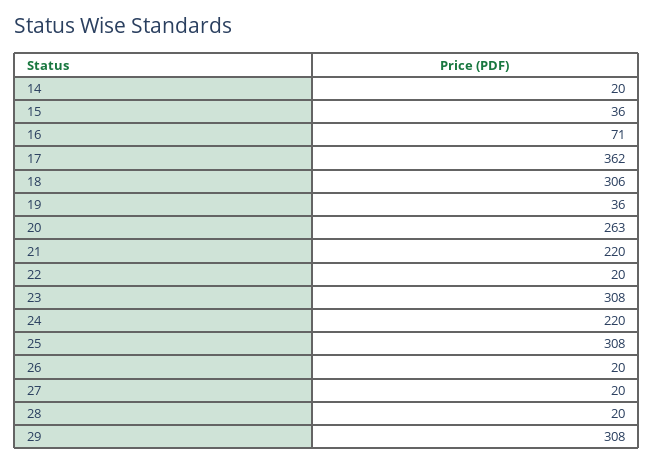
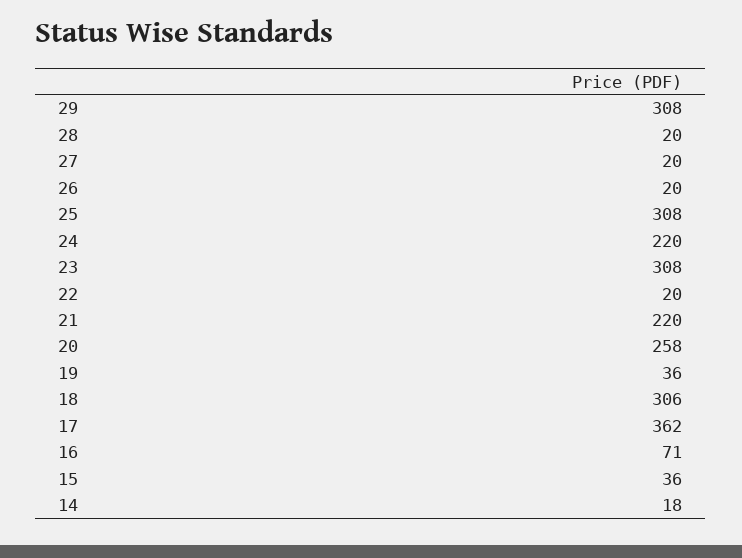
  {
-   "14": 20,
+   "14": 18,
    "15": 36,
    "16": 71,
    "17": 362,
    "18": 306,
    "19": 36,
-   "20": 263,
+   "20": 258,
    "21": 220,
    "22": 20,
    "23": 308,
    "24": 220,
    "25": 308,
    "26": 20,
    "27": 20,
    "28": 20,
    "29": 308
  }

